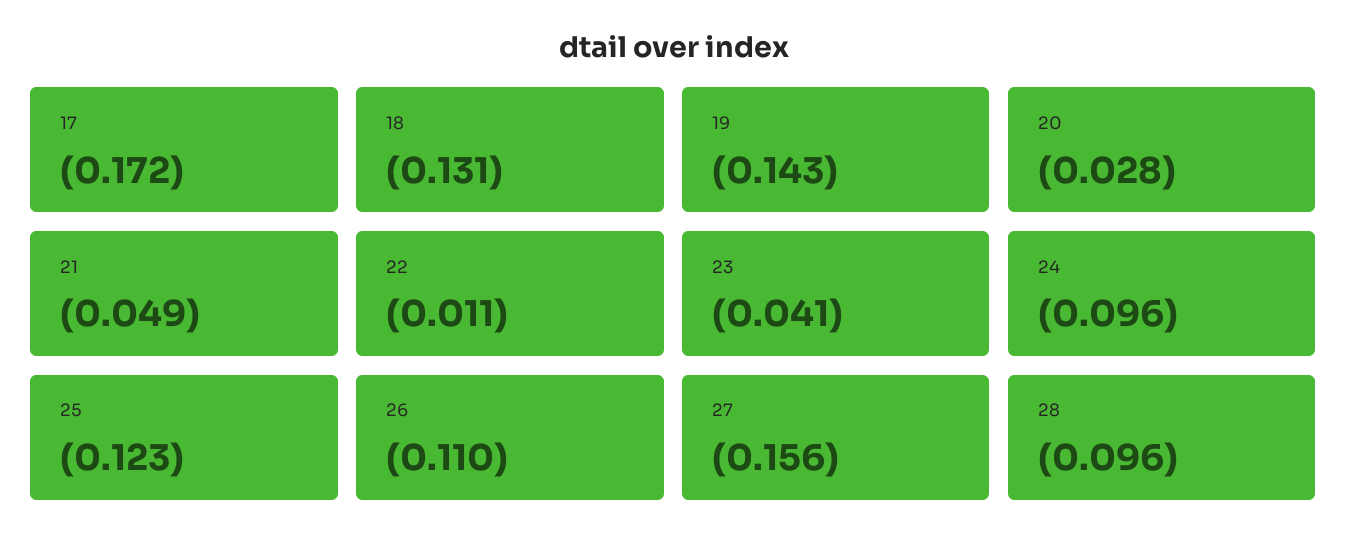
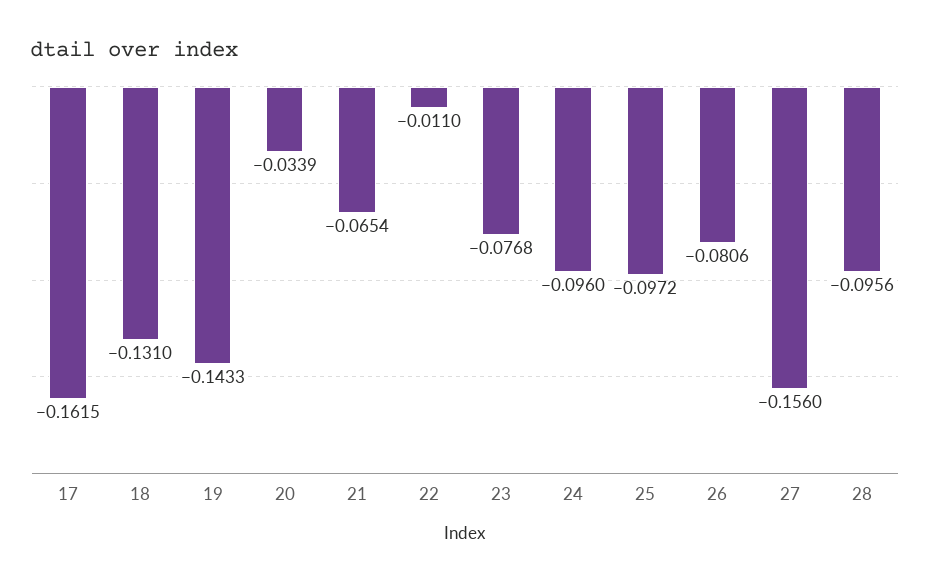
  {
-   "17": -0.172,
+   "17": -0.1615,
    "18": -0.131,
    "19": -0.1433,
-   "20": -0.028,
+   "20": -0.0339,
-   "21": -0.049,
+   "21": -0.0654,
    "22": -0.011,
-   "23": -0.041,
+   "23": -0.0768,
    "24": -0.096,
-   "25": -0.123,
+   "25": -0.0972,
-   "26": -0.11,
+   "26": -0.0806,
    "27": -0.156,
    "28": -0.0956
  }

